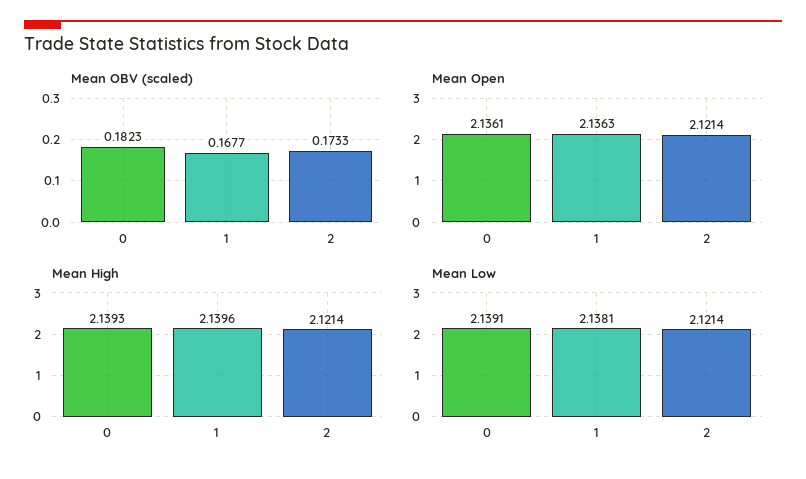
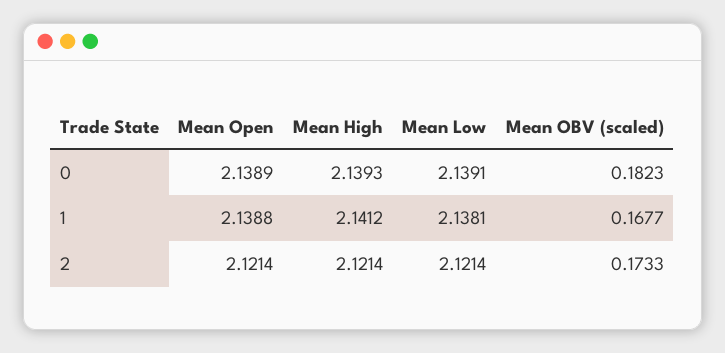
  {
    "Mean OBV (scaled)": {
      "0": 0.1823,
      "1": 0.1677,
      "2": 0.1733
    },
    "Mean Open": {
-     "0": 2.1361,
+     "0": 2.1389,
-     "1": 2.1363,
+     "1": 2.1388,
      "2": 2.1214
    },
    "Mean High": {
      "0": 2.1393,
-     "1": 2.1396,
+     "1": 2.1412,
      "2": 2.1214
    },
    "Mean Low": {
      "0": 2.1391,
      "1": 2.1381,
      "2": 2.1214
    }
  }

